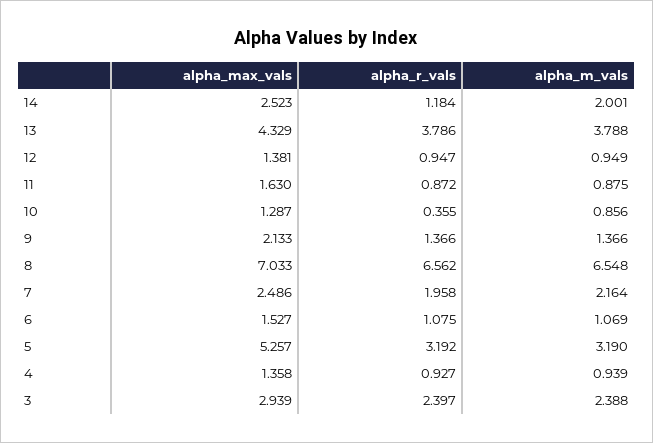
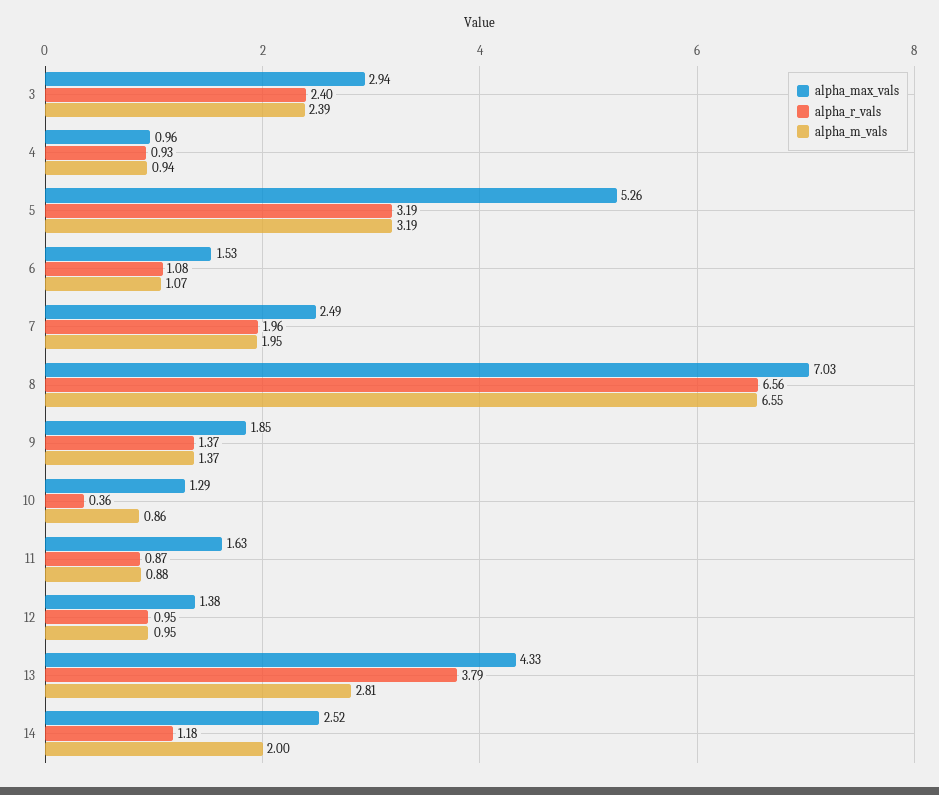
  {
    "alpha_max_vals": {
      "14": 2.523,
      "13": 4.329,
      "12": 1.381,
      "11": 1.63,
      "10": 1.287,
-     "9": 2.133,
+     "9": 1.85,
      "8": 7.033,
      "7": 2.486,
      "6": 1.527,
      "5": 5.257,
-     "4": 1.358,
+     "4": 0.96,
      "3": 2.939
    },
    "alpha_r_vals": {
      "14": 1.184,
      "13": 3.786,
      "12": 0.947,
      "11": 0.872,
      "10": 0.355,
      "9": 1.366,
      "8": 6.562,
      "7": 1.958,
      "6": 1.075,
      "5": 3.192,
      "4": 0.927,
      "3": 2.397
    },
    "alpha_m_vals": {
      "14": 2.001,
-     "13": 3.788,
+     "13": 2.81,
      "12": 0.949,
      "11": 0.875,
      "10": 0.856,
      "9": 1.366,
      "8": 6.548,
-     "7": 2.164,
+     "7": 1.95,
      "6": 1.069,
      "5": 3.19,
      "4": 0.939,
      "3": 2.388
    }
  }

